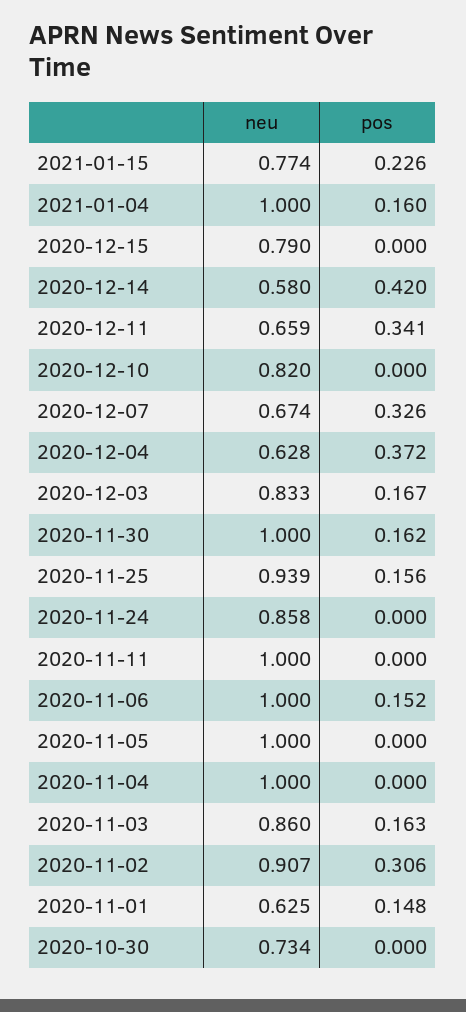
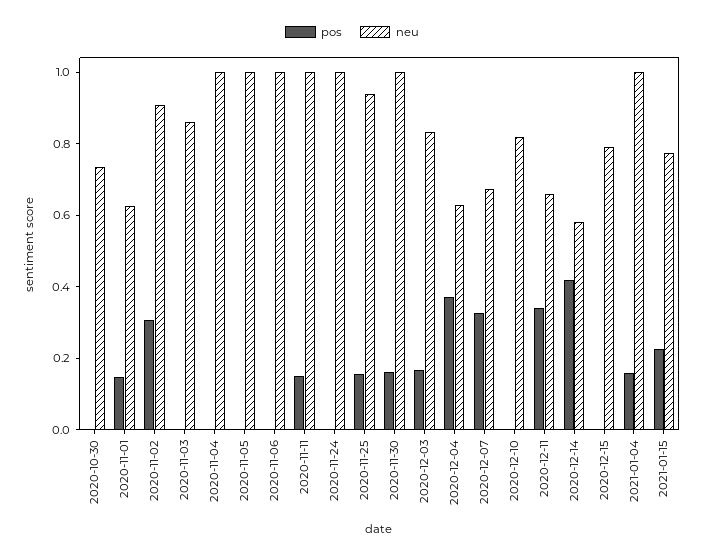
  {
    "neu": {
      "2021-01-15": 0.774,
      "2021-01-04": 1,
      "2020-12-15": 0.79,
      "2020-12-14": 0.58,
      "2020-12-11": 0.659,
      "2020-12-10": 0.82,
      "2020-12-07": 0.674,
      "2020-12-04": 0.628,
      "2020-12-03": 0.833,
      "2020-11-30": 1,
      "2020-11-25": 0.939,
-     "2020-11-24": 0.858,
+     "2020-11-24": 1,
      "2020-11-11": 1,
      "2020-11-06": 1,
      "2020-11-05": 1,
      "2020-11-04": 1,
      "2020-11-03": 0.86,
      "2020-11-02": 0.907,
      "2020-11-01": 0.625,
      "2020-10-30": 0.734
    },
    "pos": {
      "2021-01-15": 0.226,
      "2021-01-04": 0.16,
      "2020-12-15": 0,
      "2020-12-14": 0.42,
      "2020-12-11": 0.341,
      "2020-12-10": 0,
      "2020-12-07": 0.326,
      "2020-12-04": 0.372,
      "2020-12-03": 0.167,
      "2020-11-30": 0.162,
      "2020-11-25": 0.156,
      "2020-11-24": 0,
-     "2020-11-11": 0,
+     "2020-11-11": 0.15,
-     "2020-11-06": 0.152,
+     "2020-11-06": 0,
      "2020-11-05": 0,
      "2020-11-04": 0,
-     "2020-11-03": 0.163,
+     "2020-11-03": 0,
      "2020-11-02": 0.306,
      "2020-11-01": 0.148,
      "2020-10-30": 0
    }
  }

